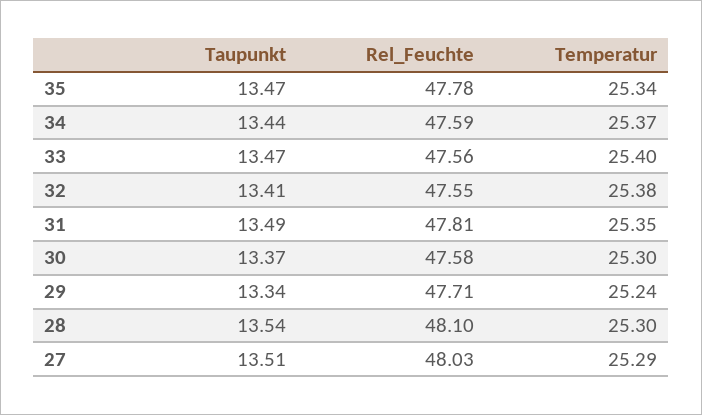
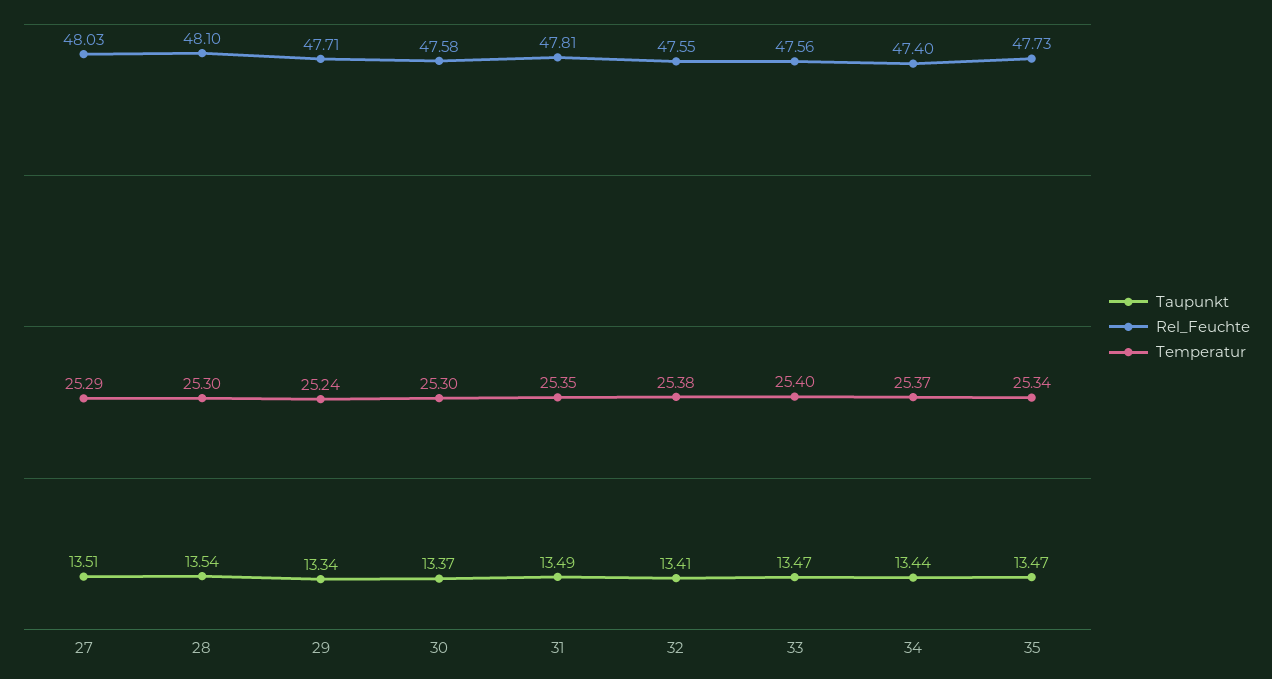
  {
    "Taupunkt": {
      "35": 13.47,
      "34": 13.44,
      "33": 13.47,
      "32": 13.41,
      "31": 13.49,
      "30": 13.37,
      "29": 13.34,
      "28": 13.54,
      "27": 13.51
    },
    "Rel_Feuchte": {
-     "35": 47.78,
+     "35": 47.73,
-     "34": 47.59,
+     "34": 47.4,
      "33": 47.56,
      "32": 47.55,
      "31": 47.81,
      "30": 47.58,
      "29": 47.71,
      "28": 48.1,
      "27": 48.03
    },
    "Temperatur": {
      "35": 25.34,
      "34": 25.37,
      "33": 25.4,
      "32": 25.38,
      "31": 25.35,
      "30": 25.3,
      "29": 25.24,
      "28": 25.3,
      "27": 25.29
    }
  }

